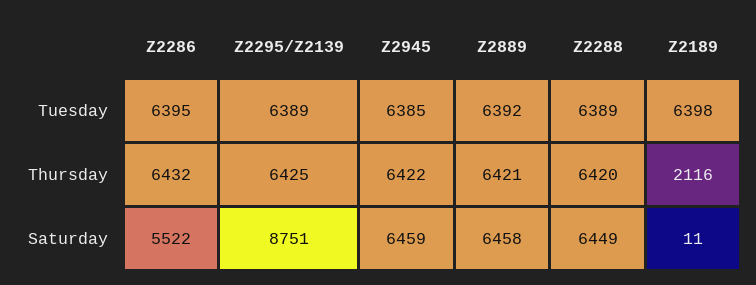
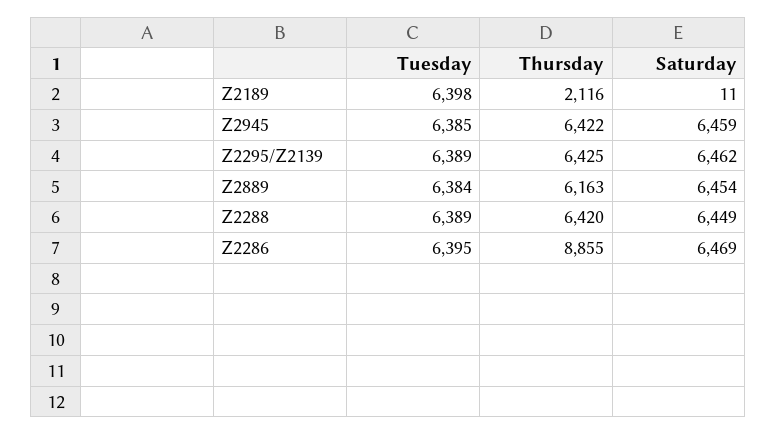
  {
    "Z2286": {
      "Tuesday": 6395,
-     "Thursday": 6432,
+     "Thursday": 8855,
-     "Saturday": 5522
+     "Saturday": 6469
    },
    "Z2295/Z2139": {
      "Tuesday": 6389,
      "Thursday": 6425,
-     "Saturday": 8751
+     "Saturday": 6462
    },
    "Z2945": {
      "Tuesday": 6385,
      "Thursday": 6422,
      "Saturday": 6459
    },
    "Z2889": {
-     "Tuesday": 6392,
+     "Tuesday": 6384,
-     "Thursday": 6421,
+     "Thursday": 6163,
-     "Saturday": 6458
+     "Saturday": 6454
    },
    "Z2288": {
      "Tuesday": 6389,
      "Thursday": 6420,
      "Saturday": 6449
    },
    "Z2189": {
      "Tuesday": 6398,
      "Thursday": 2116,
      "Saturday": 11
    }
  }

